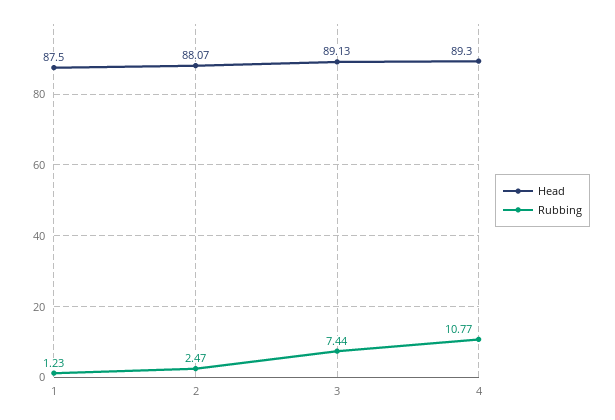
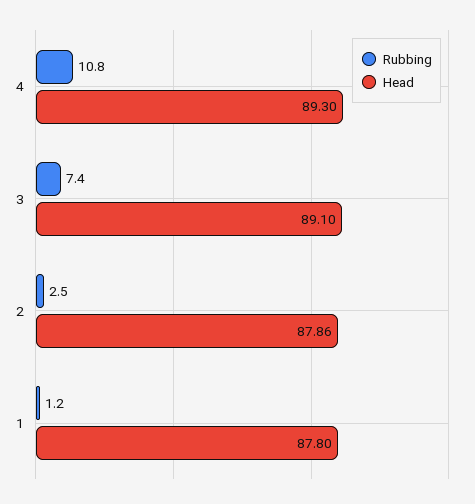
  {
    "Head": {
-     "1": 87.5,
+     "1": 87.8,
-     "2": 88.07,
+     "2": 87.86,
-     "3": 89.13,
+     "3": 89.1,
      "4": 89.3
    },
    "Rubbing": {
      "1": 1.23,
      "2": 2.47,
      "3": 7.44,
      "4": 10.77
    }
  }

